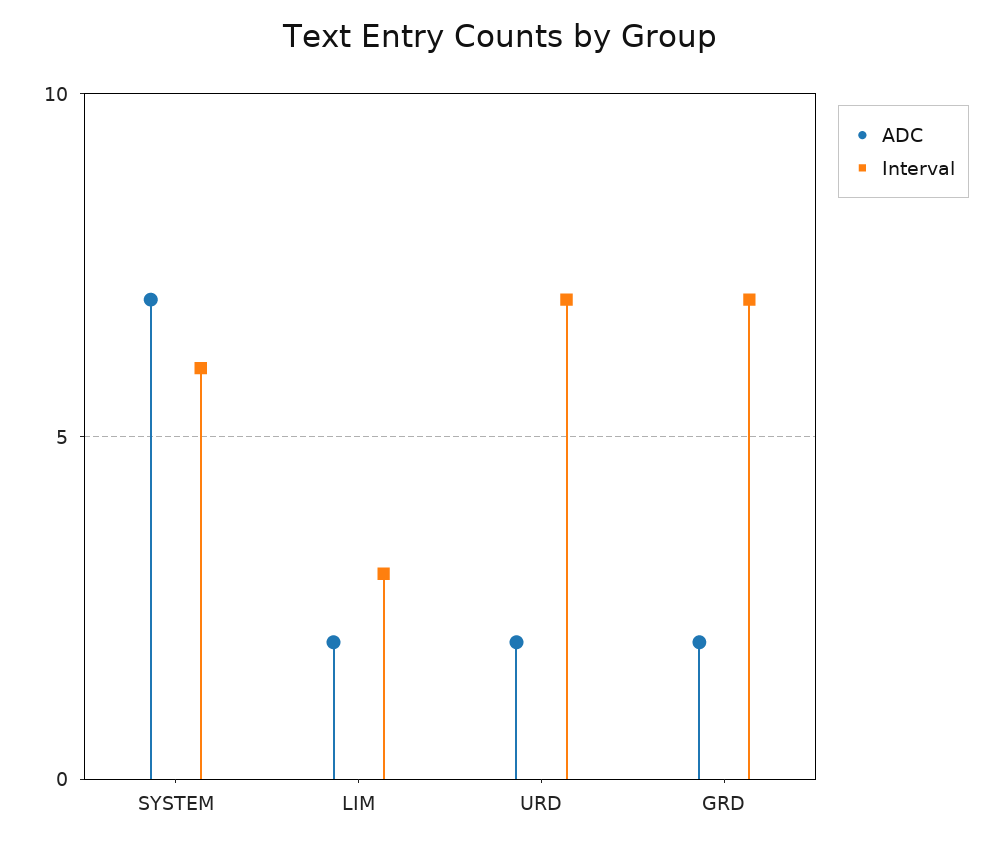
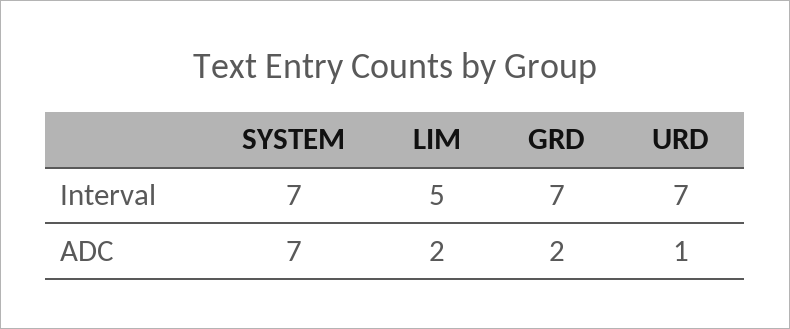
  {
    "ADC": {
      "SYSTEM": 7,
      "LIM": 2,
-     "URD": 2,
+     "URD": 1,
      "GRD": 2
    },
    "Interval": {
-     "SYSTEM": 6,
+     "SYSTEM": 7,
-     "LIM": 3,
+     "LIM": 5,
      "URD": 7,
      "GRD": 7
    }
  }

